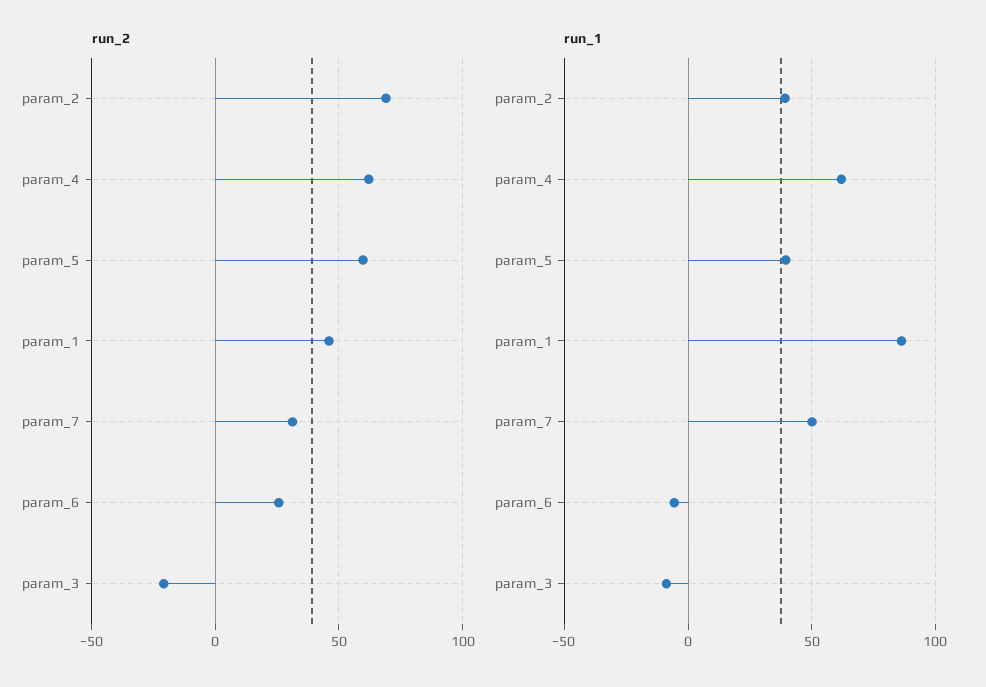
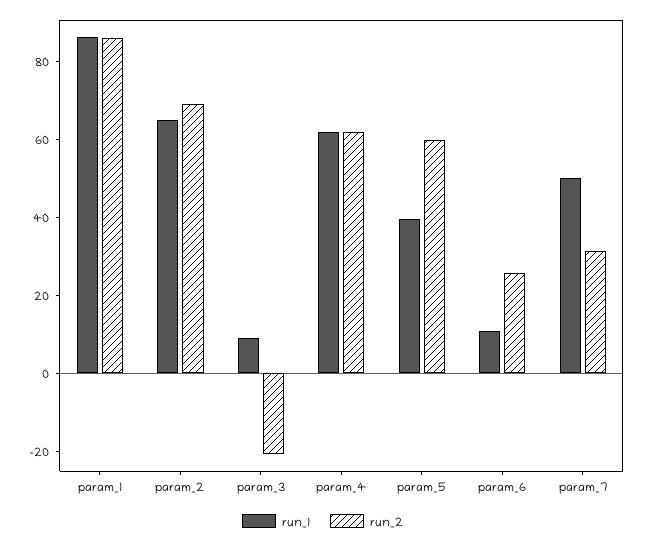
  {
    "run_2": {
      "param_2": 70,
      "param_4": 60,
      "param_5": 60,
-     "param_1": 45,
+     "param_1": 85,
      "param_7": 30,
      "param_6": 25,
      "param_3": -20
    },
    "run_1": {
-     "param_2": 40,
+     "param_2": 65,
      "param_4": 60,
      "param_5": 40,
      "param_1": 85,
      "param_7": 50,
-     "param_6": -5,
+     "param_6": 10,
-     "param_3": -10
+     "param_3": 10
    }
  }

